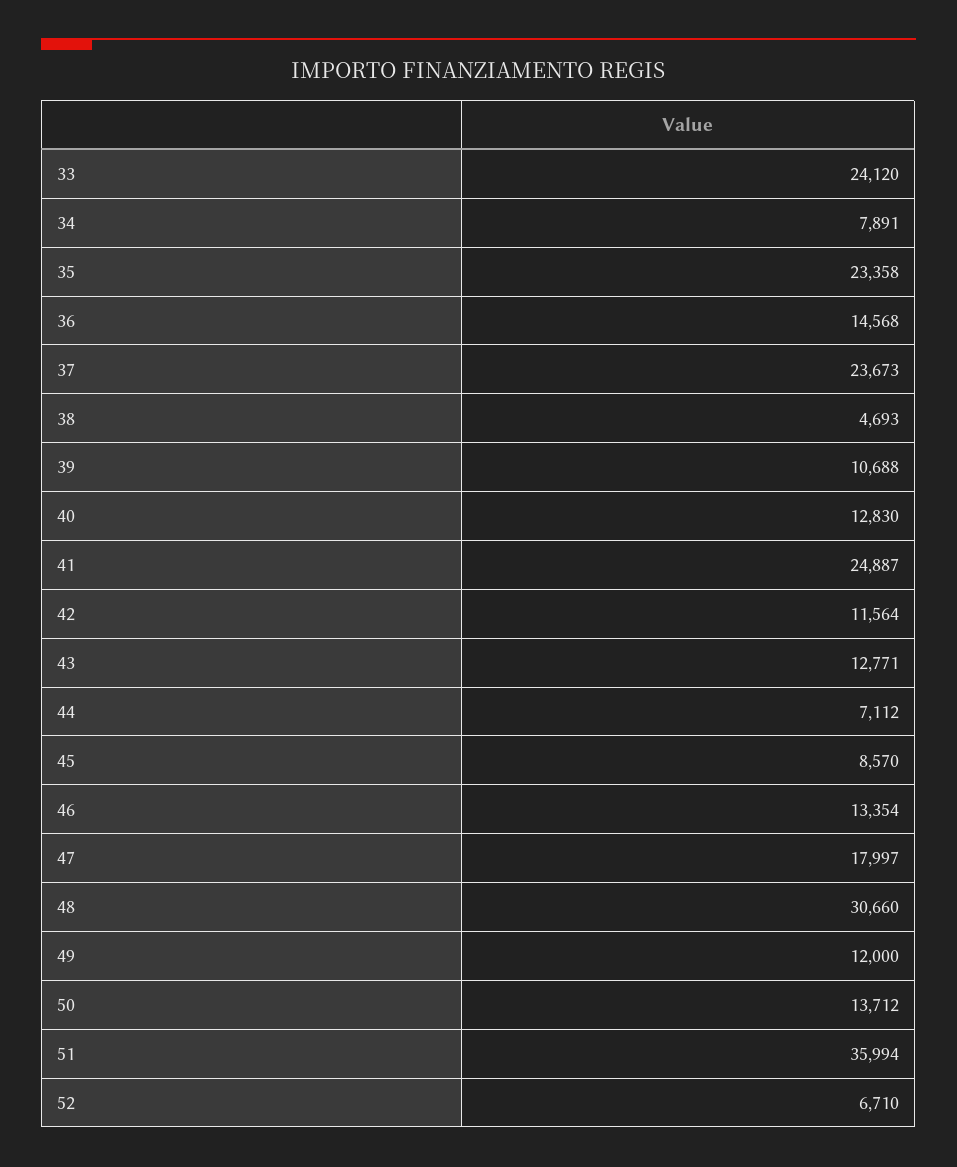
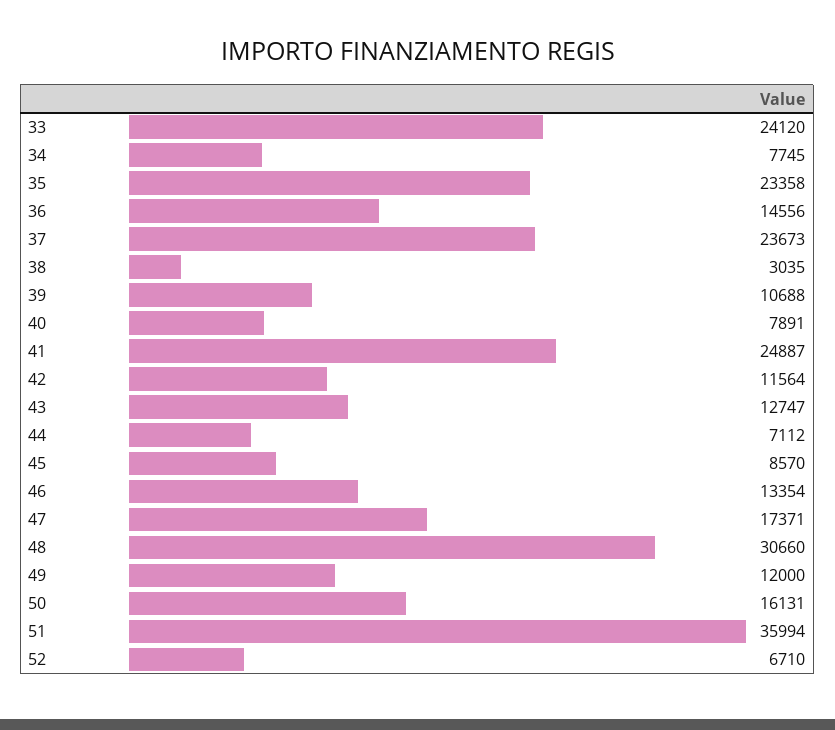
  {
    "33": 24120,
-   "34": 7891,
+   "34": 7745,
    "35": 23358,
-   "36": 14568,
+   "36": 14556,
    "37": 23673,
-   "38": 4693,
+   "38": 3035,
    "39": 10688,
-   "40": 12830,
+   "40": 7891,
    "41": 24887,
    "42": 11564,
-   "43": 12771,
+   "43": 12747,
    "44": 7112,
    "45": 8570,
    "46": 13354,
-   "47": 17997,
+   "47": 17371,
    "48": 30660,
    "49": 12000,
-   "50": 13712,
+   "50": 16131,
    "51": 35994,
    "52": 6710
  }

